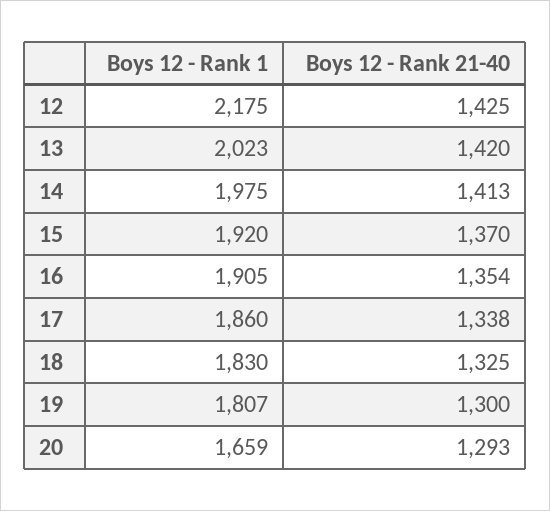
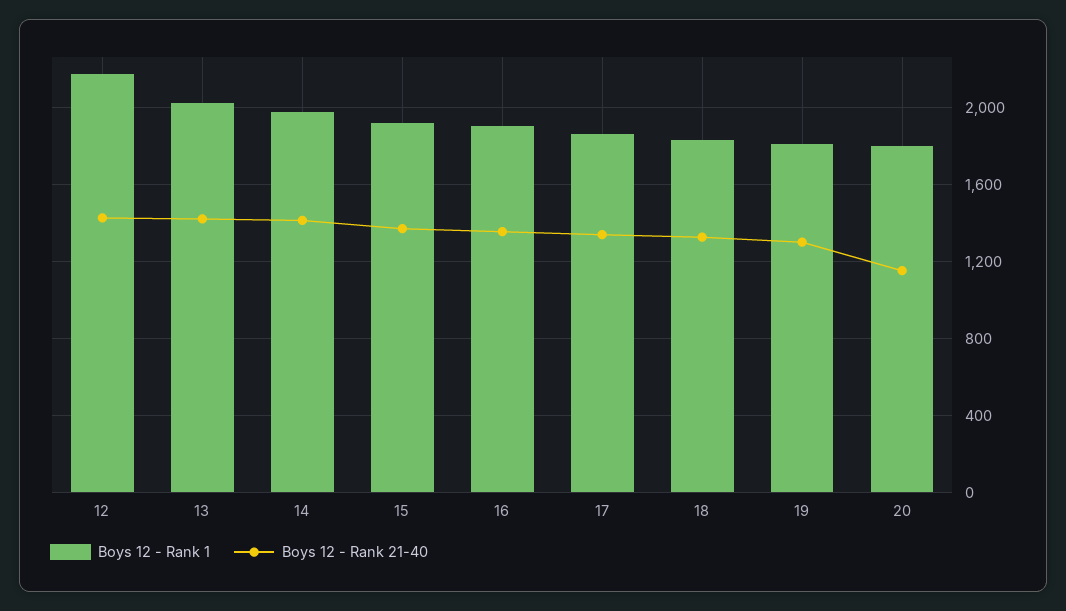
  {
    "Boys 12 - Rank 1": {
      "12": 2175,
      "13": 2023,
      "14": 1975,
      "15": 1920,
      "16": 1905,
      "17": 1860,
      "18": 1830,
      "19": 1807,
-     "20": 1659
+     "20": 1800
    },
    "Boys 12 - Rank 21-40": {
      "12": 1425,
      "13": 1420,
      "14": 1413,
      "15": 1370,
      "16": 1354,
      "17": 1338,
      "18": 1325,
      "19": 1300,
-     "20": 1293
+     "20": 1150
    }
  }

